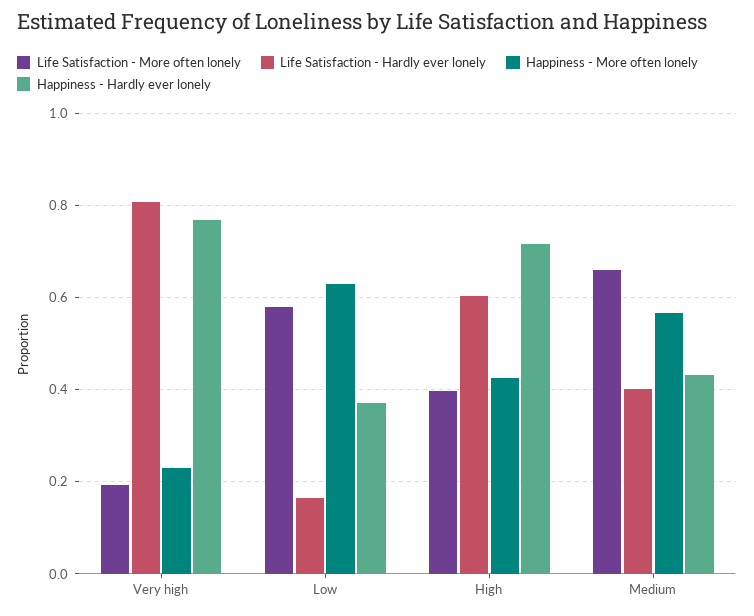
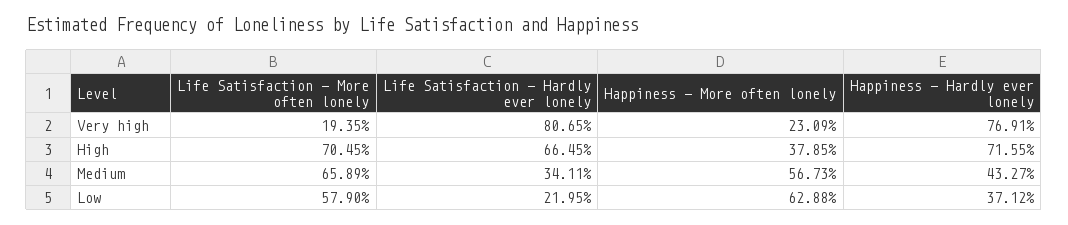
  {
    "Life Satisfaction - More often lonely": {
      "Very high": 0.1935,
      "Low": 0.579,
-     "High": 0.4,
+     "High": 0.7045,
      "Medium": 0.6589
    },
    "Life Satisfaction - Hardly ever lonely": {
      "Very high": 0.8065,
-     "Low": 0.16,
+     "Low": 0.2195,
-     "High": 0.6,
+     "High": 0.6645,
-     "Medium": 0.4
+     "Medium": 0.3411
    },
    "Happiness - More often lonely": {
      "Very high": 0.2309,
      "Low": 0.6288,
-     "High": 0.42,
+     "High": 0.3785,
      "Medium": 0.5673
    },
    "Happiness - Hardly ever lonely": {
      "Very high": 0.7691,
      "Low": 0.3712,
      "High": 0.7155,
      "Medium": 0.4327
    }
  }

